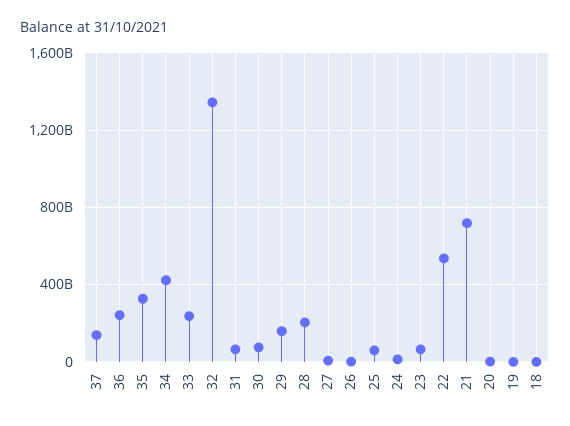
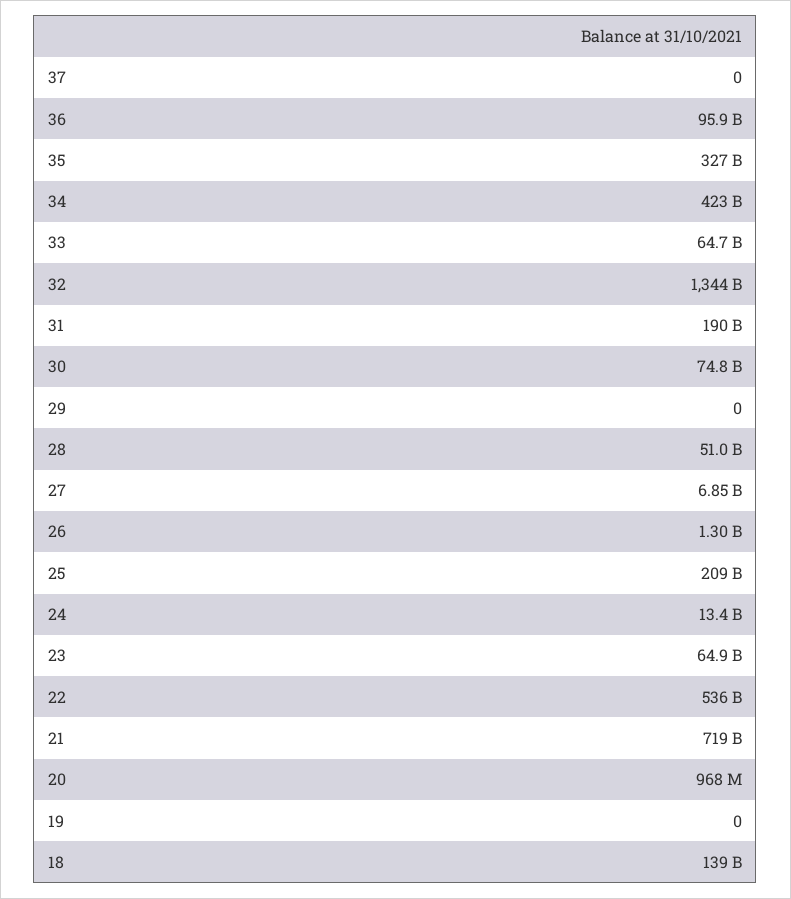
  {
-   "37": 150000000000,
+   "37": 0,
-   "36": 250000000000,
+   "36": 95900000000,
    "35": 327000000000,
    "34": 423000000000,
-   "33": 250000000000,
+   "33": 64700000000,
    "32": 1344000000000,
-   "31": 50000000000,
+   "31": 190000000000,
    "30": 74800000000,
-   "29": 150000000000,
+   "29": 0,
-   "28": 200000000000,
+   "28": 51000000000,
    "27": 6850000000,
    "26": 1300000000,
-   "25": 50000000000,
+   "25": 209000000000,
    "24": 13400000000,
    "23": 64900000000,
    "22": 536000000000,
    "21": 719000000000,
    "20": 968000000,
    "19": 0,
-   "18": 0
+   "18": 139000000000
  }

